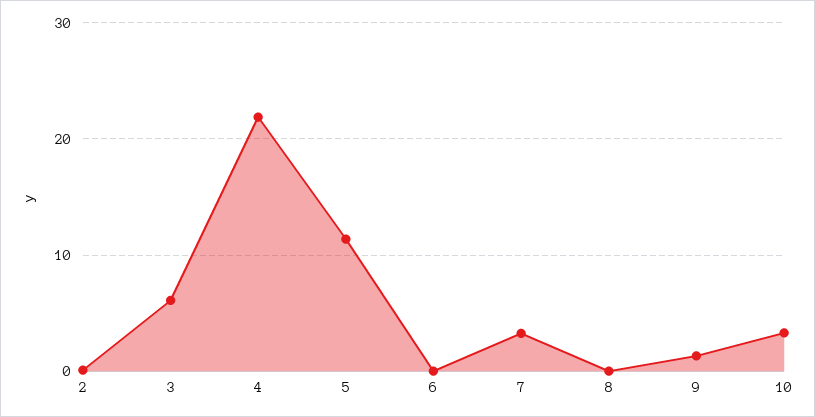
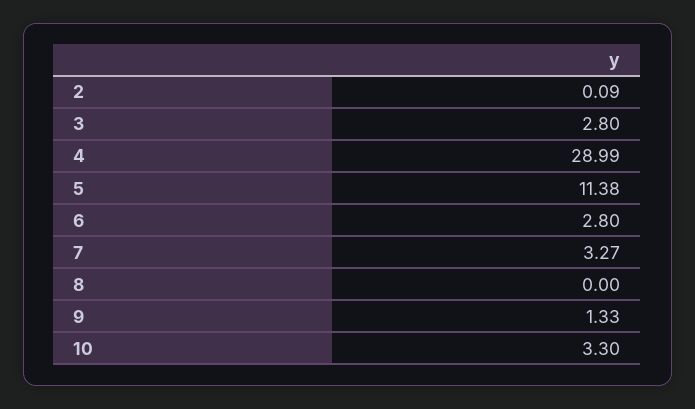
  {
    "2": 0.09,
-   "3": 6,
+   "3": 2.8,
-   "4": 22,
+   "4": 28.99,
    "5": 11.38,
-   "6": 0,
+   "6": 2.8,
    "7": 3.27,
    "8": 0,
    "9": 1.33,
    "10": 3.3
  }

